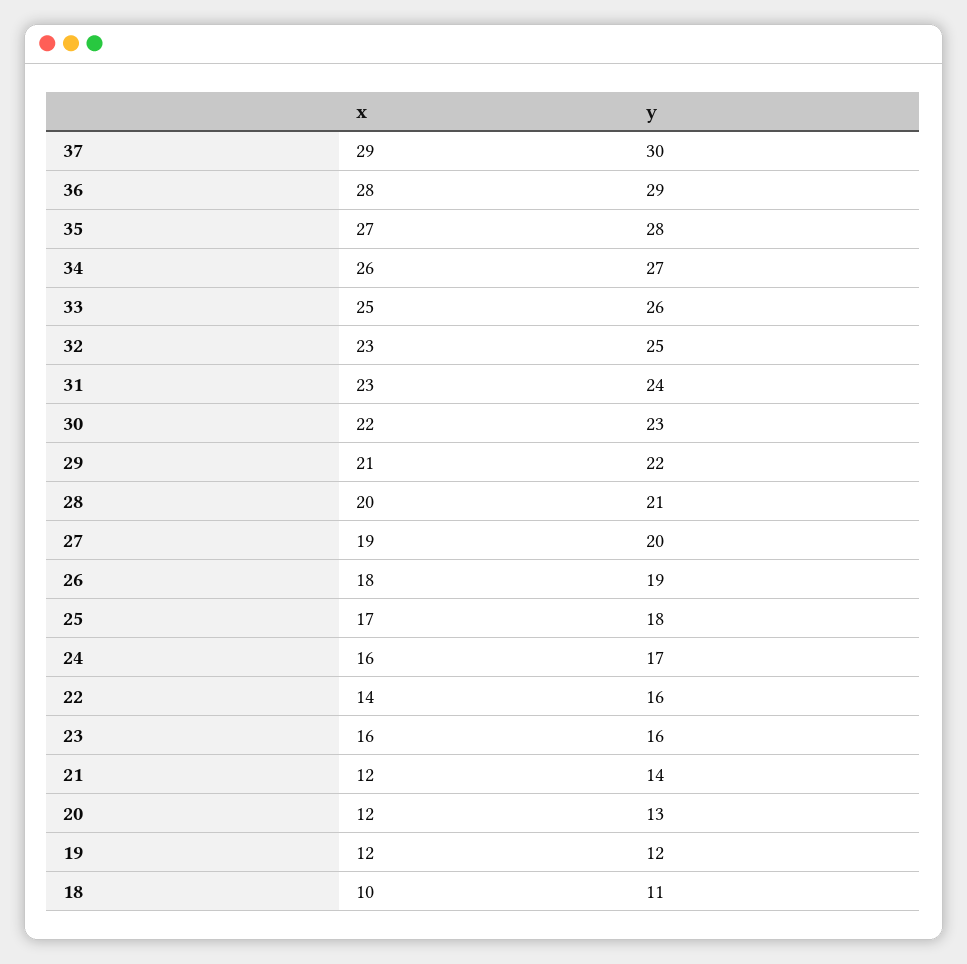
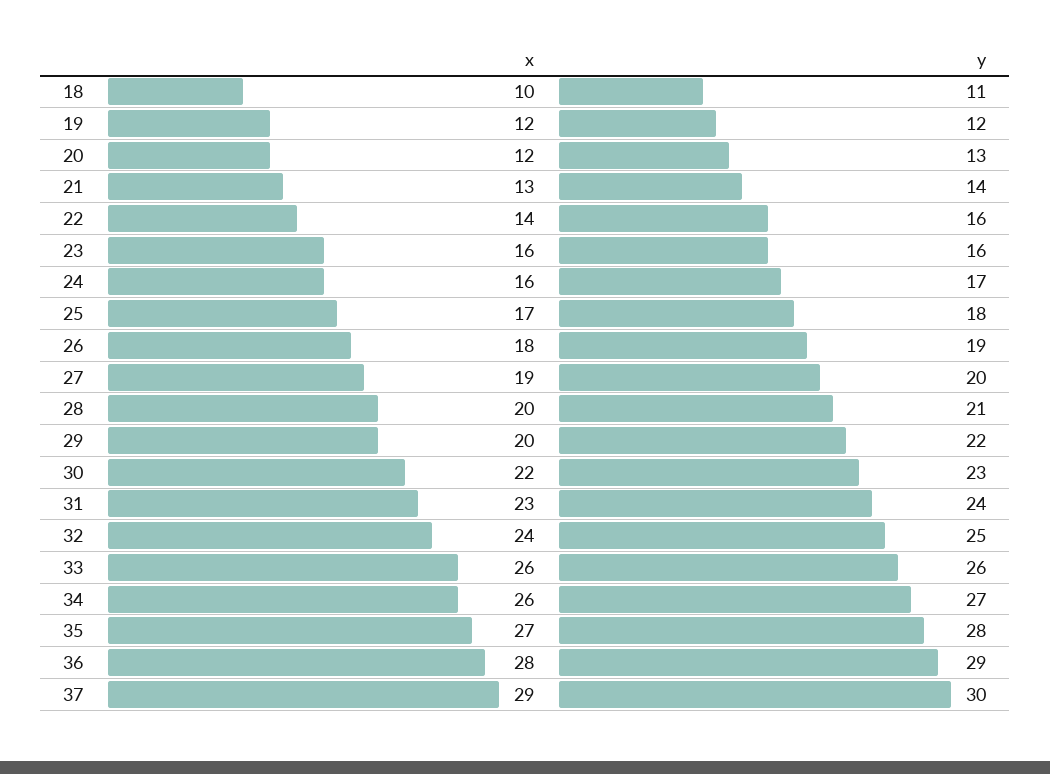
  {
    "x": {
      "37": 29,
      "36": 28,
      "35": 27,
      "34": 26,
-     "33": 25,
+     "33": 26,
-     "32": 23,
+     "32": 24,
      "31": 23,
      "30": 22,
-     "29": 21,
+     "29": 20,
      "28": 20,
      "27": 19,
      "26": 18,
      "25": 17,
      "24": 16,
      "22": 14,
      "23": 16,
-     "21": 12,
+     "21": 13,
      "20": 12,
      "19": 12,
      "18": 10
    },
    "y": {
      "37": 30,
      "36": 29,
      "35": 28,
      "34": 27,
      "33": 26,
      "32": 25,
      "31": 24,
      "30": 23,
      "29": 22,
      "28": 21,
      "27": 20,
      "26": 19,
      "25": 18,
      "24": 17,
      "22": 16,
      "23": 16,
      "21": 14,
      "20": 13,
      "19": 12,
      "18": 11
    }
  }

